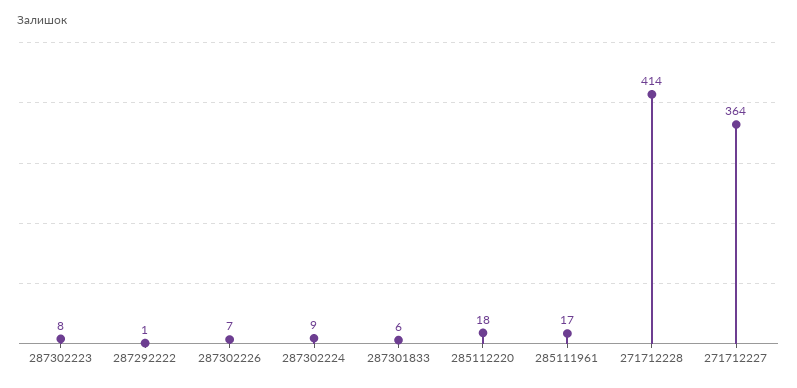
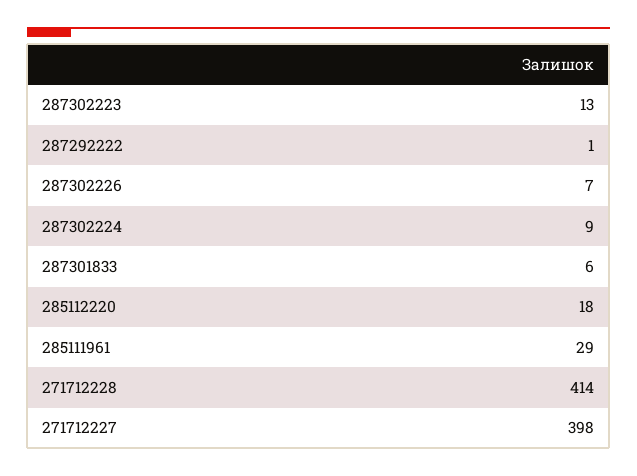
  {
-   "287302223": 8,
+   "287302223": 13,
    "287292222": 1,
    "287302226": 7,
    "287302224": 9,
    "287301833": 6,
    "285112220": 18,
-   "285111961": 17,
+   "285111961": 29,
    "271712228": 414,
-   "271712227": 364
+   "271712227": 398
  }

